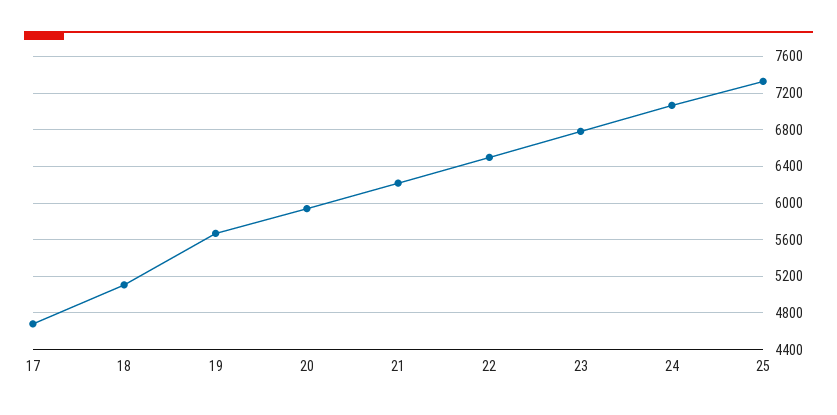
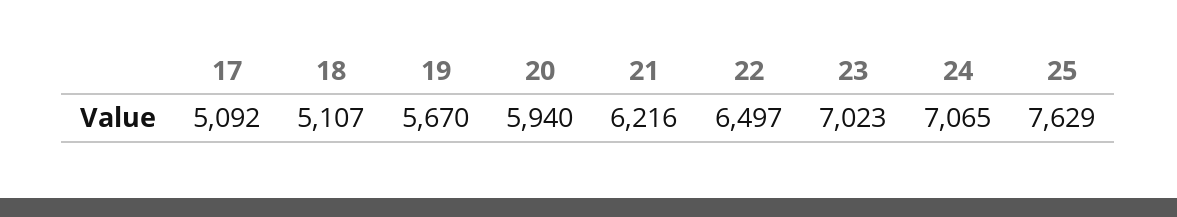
  {
-   "17": 4700,
+   "17": 5092,
    "18": 5107,
    "19": 5670,
    "20": 5940,
    "21": 6216,
    "22": 6497,
-   "23": 6800,
+   "23": 7023,
    "24": 7065,
-   "25": 7300
+   "25": 7629
  }

